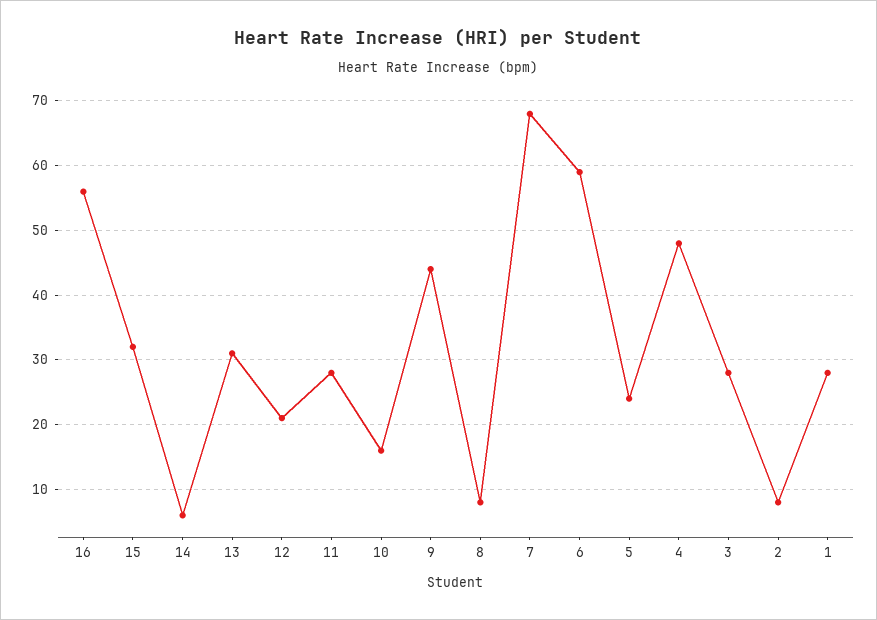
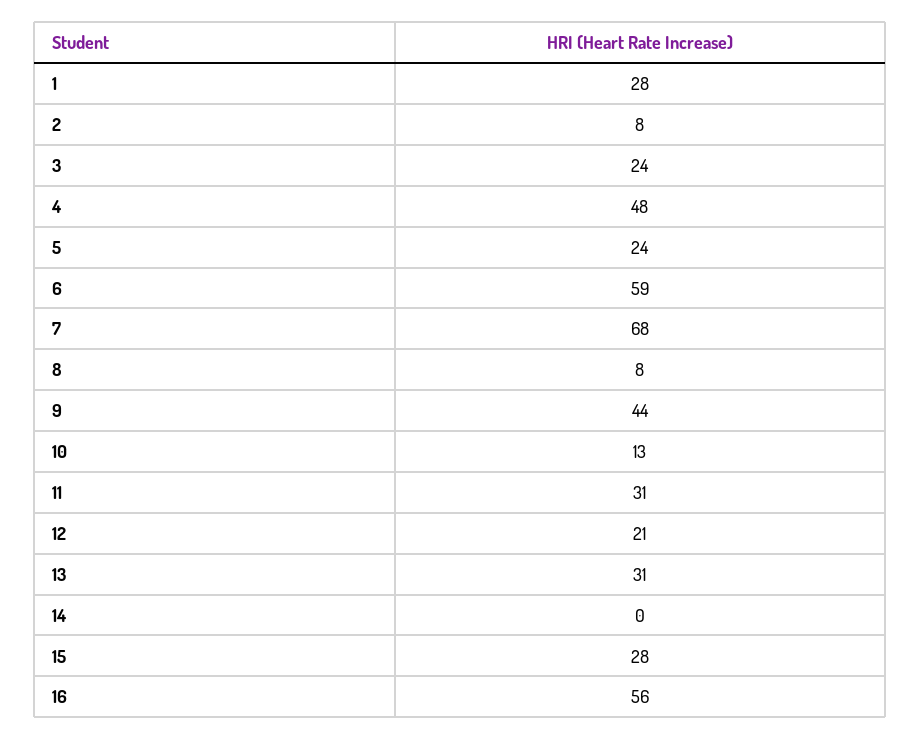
  {
    "16": 56,
-   "15": 32,
+   "15": 28,
-   "14": 6,
+   "14": 0,
    "13": 31,
    "12": 21,
-   "11": 28,
+   "11": 31,
-   "10": 16,
+   "10": 13,
    "9": 44,
    "8": 8,
    "7": 68,
    "6": 59,
    "5": 24,
    "4": 48,
-   "3": 28,
+   "3": 24,
    "2": 8,
    "1": 28
  }

